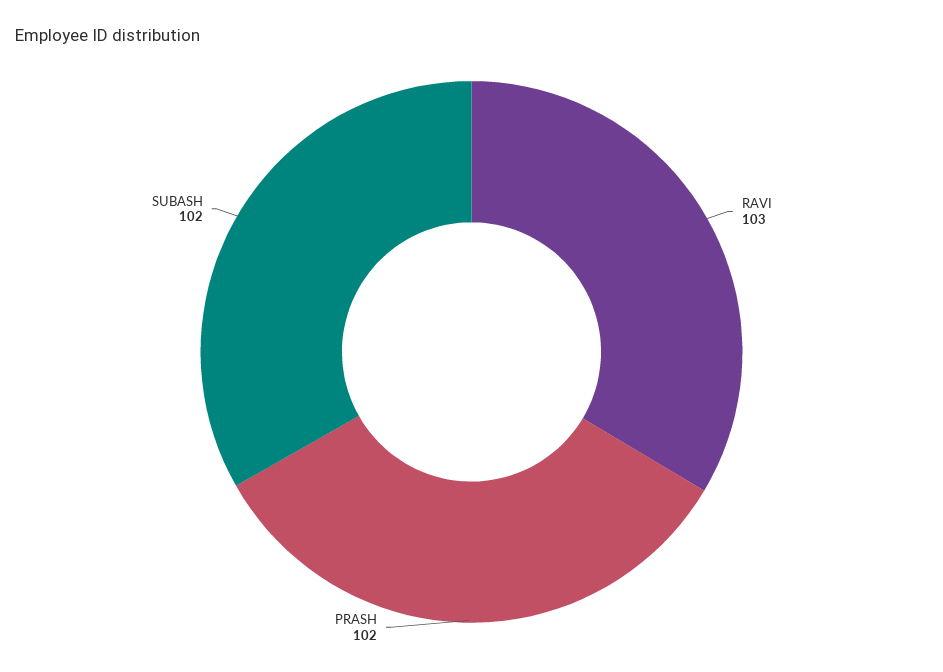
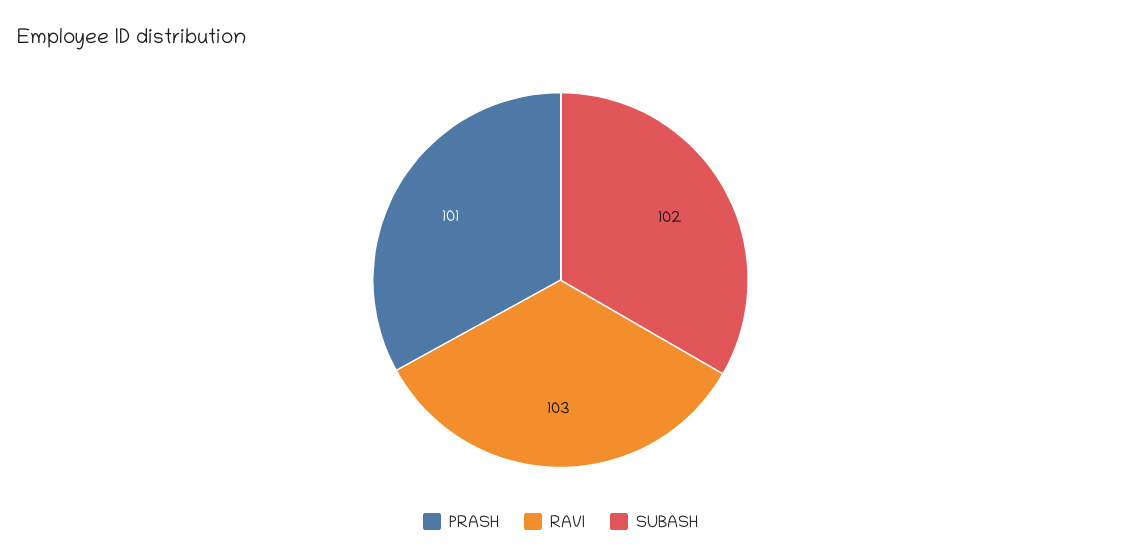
  {
    "RAVI": 103,
-   "PRASH": 102,
+   "PRASH": 101,
    "SUBASH": 102
  }

